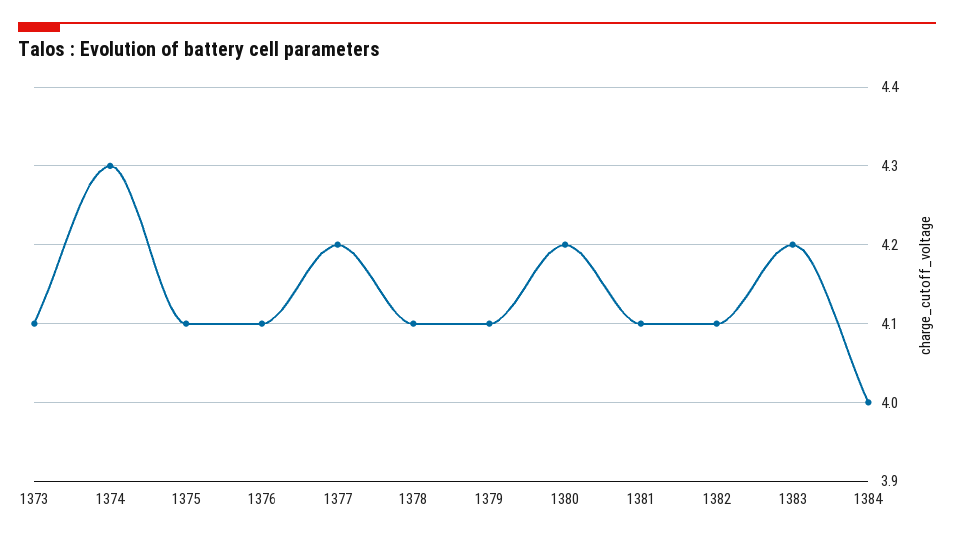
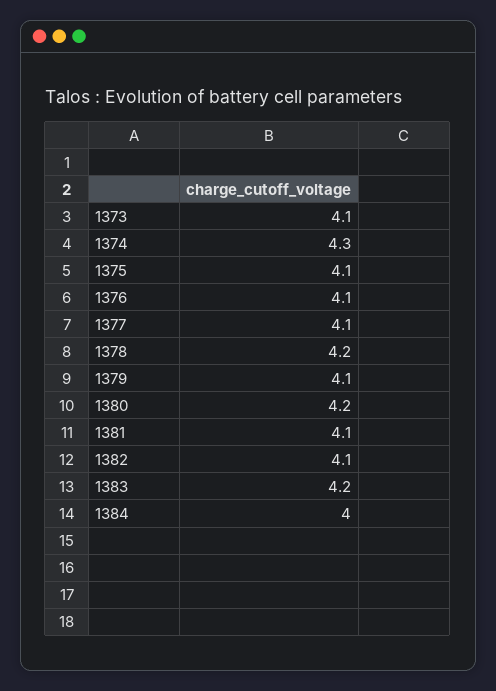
  {
    "1373": 4.1,
    "1374": 4.3,
    "1375": 4.1,
    "1376": 4.1,
-   "1377": 4.2,
+   "1377": 4.1,
-   "1378": 4.1,
+   "1378": 4.2,
    "1379": 4.1,
    "1380": 4.2,
    "1381": 4.1,
    "1382": 4.1,
    "1383": 4.2,
    "1384": 4
  }

